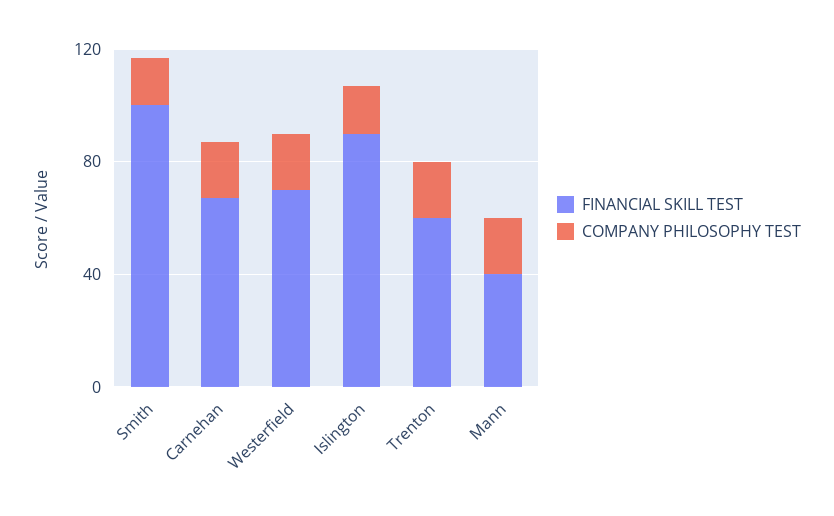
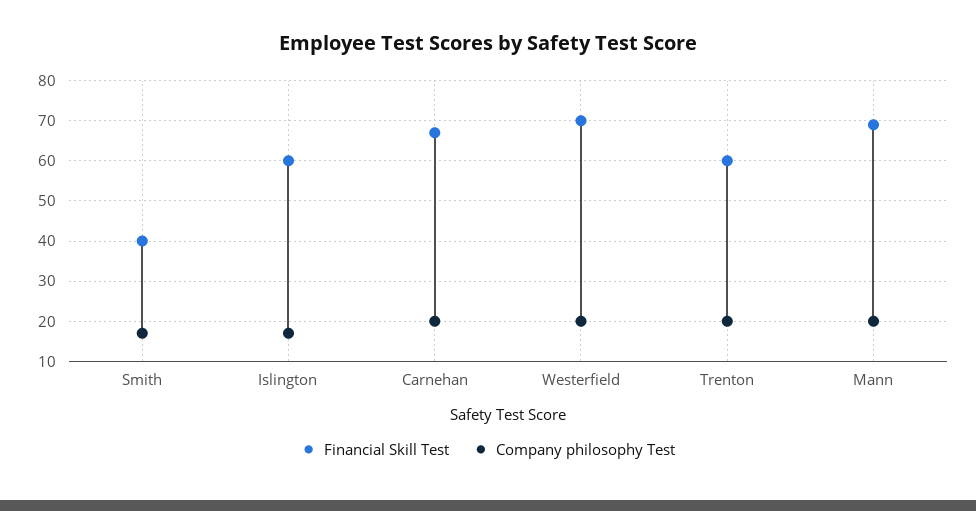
  {
    "FINANCIAL SKILL TEST": {
-     "Smith": 100,
+     "Smith": 40,
      "Carnehan": 65,
      "Westerfield": 70,
-     "Islington": 90,
+     "Islington": 60,
      "Trenton": 60,
-     "Mann": 40
+     "Mann": 70
    },
    "COMPANY PHILOSOPHY TEST": {
      "Smith": 15,
      "Carnehan": 20,
      "Westerfield": 20,
      "Islington": 15,
      "Trenton": 20,
      "Mann": 20
    }
  }

